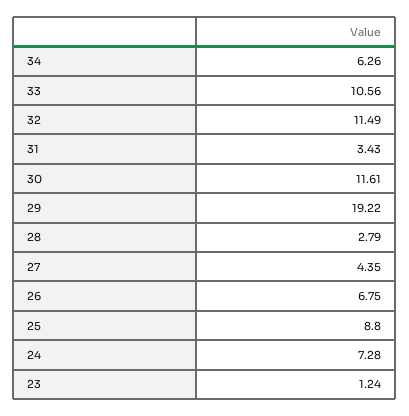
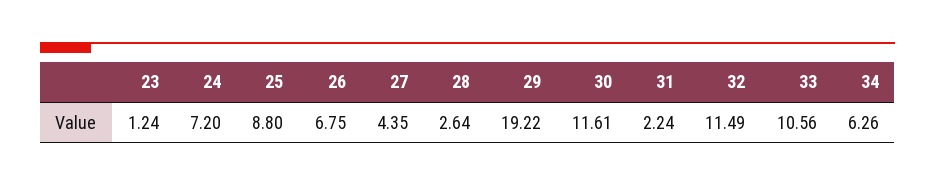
  {
    "34": 6.26,
    "33": 10.56,
    "32": 11.49,
-   "31": 3.43,
+   "31": 2.24,
    "30": 11.61,
    "29": 19.22,
-   "28": 2.79,
+   "28": 2.64,
    "27": 4.35,
    "26": 6.75,
    "25": 8.8,
-   "24": 7.28,
+   "24": 7.2,
    "23": 1.24
  }

